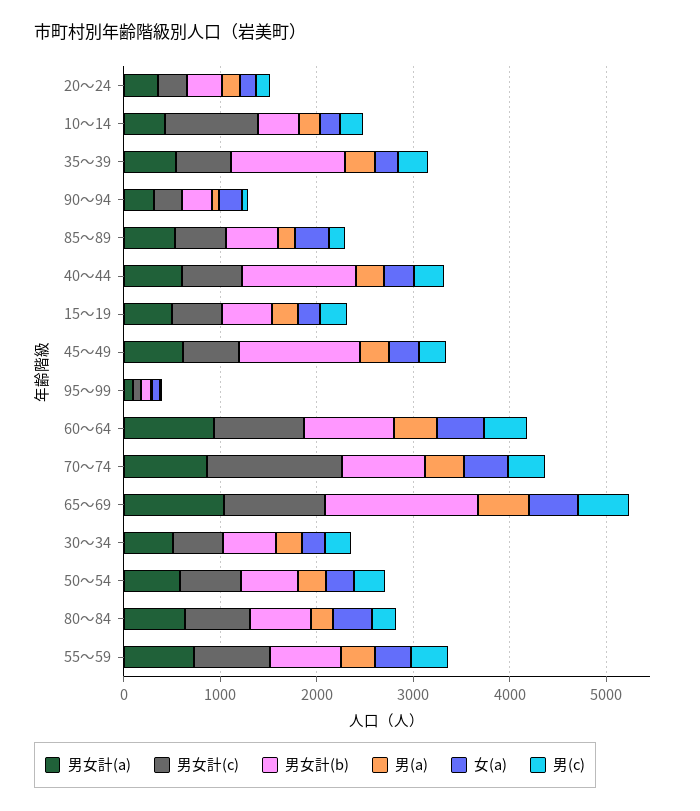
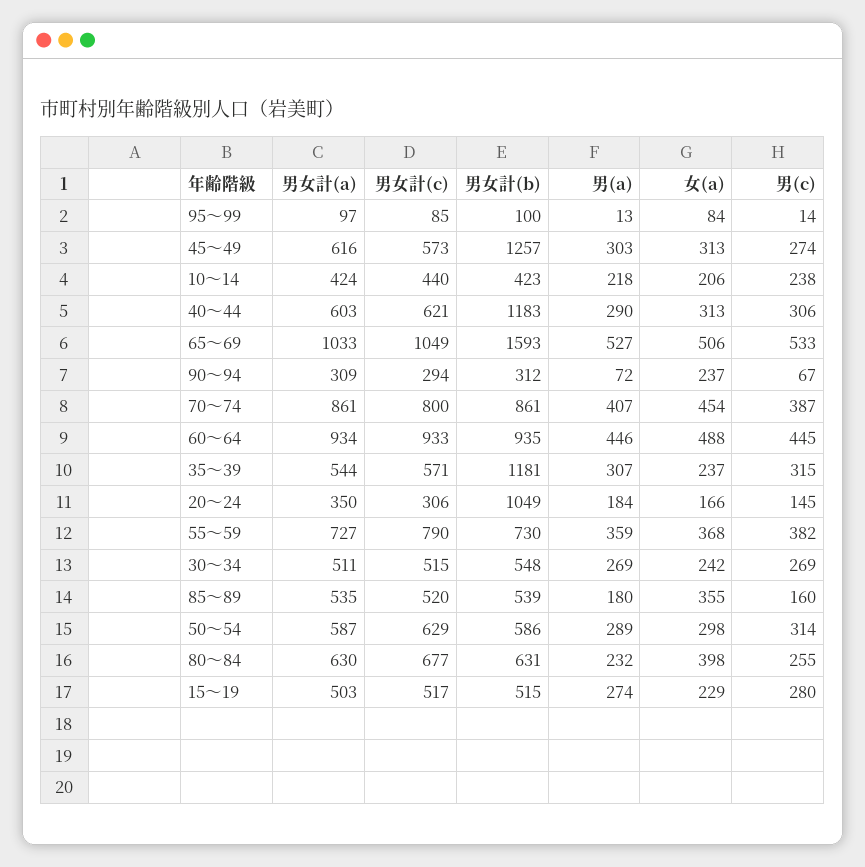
  {
    "男女計(a)": {
      "20～24": 350,
      "10～14": 424,
      "35～39": 544,
      "90～94": 309,
      "85～89": 535,
      "40～44": 603,
      "15～19": 503,
      "45～49": 616,
      "95～99": 97,
      "60～64": 934,
      "70～74": 861,
      "65～69": 1033,
      "30～34": 511,
      "50～54": 587,
      "80～84": 630,
      "55～59": 727
    },
    "男女計(c)": {
      "20～24": 306,
-     "10～14": 1000,
+     "10～14": 440,
      "35～39": 571,
      "90～94": 294,
      "85～89": 520,
      "40～44": 621,
      "15～19": 517,
      "45～49": 573,
      "95～99": 85,
      "60～64": 933,
-     "70～74": 1400,
+     "70～74": 800,
      "65～69": 1049,
      "30～34": 515,
      "50～54": 629,
      "80～84": 677,
      "55～59": 790
    },
    "男女計(b)": {
-     "20～24": 400,
+     "20～24": 1049,
      "10～14": 423,
      "35～39": 1181,
      "90～94": 312,
      "85～89": 539,
      "40～44": 1183,
      "15～19": 515,
      "45～49": 1257,
      "95～99": 100,
      "60～64": 935,
      "70～74": 861,
      "65～69": 1593,
      "30～34": 548,
      "50～54": 586,
      "80～84": 631,
      "55～59": 730
    },
    "男(a)": {
      "20～24": 184,
      "10～14": 218,
      "35～39": 307,
      "90～94": 72,
      "85～89": 180,
      "40～44": 290,
      "15～19": 274,
      "45～49": 303,
      "95～99": 13,
      "60～64": 446,
      "70～74": 407,
      "65～69": 527,
      "30～34": 269,
      "50～54": 289,
      "80～84": 232,
      "55～59": 359
    },
    "女(a)": {
      "20～24": 166,
      "10～14": 206,
      "35～39": 237,
      "90～94": 237,
      "85～89": 355,
      "40～44": 313,
      "15～19": 229,
      "45～49": 313,
      "95～99": 84,
      "60～64": 488,
      "70～74": 454,
      "65～69": 506,
      "30～34": 242,
      "50～54": 298,
      "80～84": 398,
      "55～59": 368
    },
    "男(c)": {
      "20～24": 145,
      "10～14": 238,
      "35～39": 315,
      "90～94": 67,
      "85～89": 160,
      "40～44": 306,
      "15～19": 280,
      "45～49": 274,
      "95～99": 14,
      "60～64": 445,
      "70～74": 387,
      "65～69": 533,
      "30～34": 269,
      "50～54": 314,
      "80～84": 255,
      "55～59": 382
    }
  }

